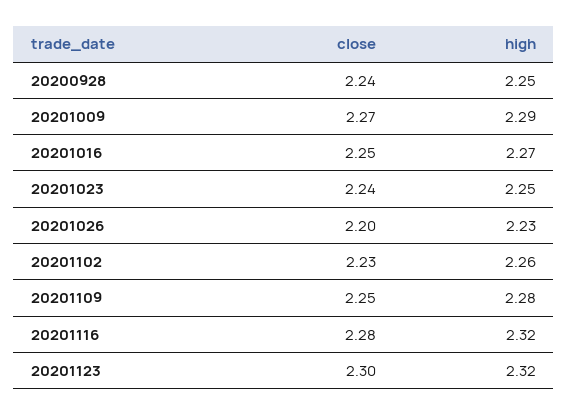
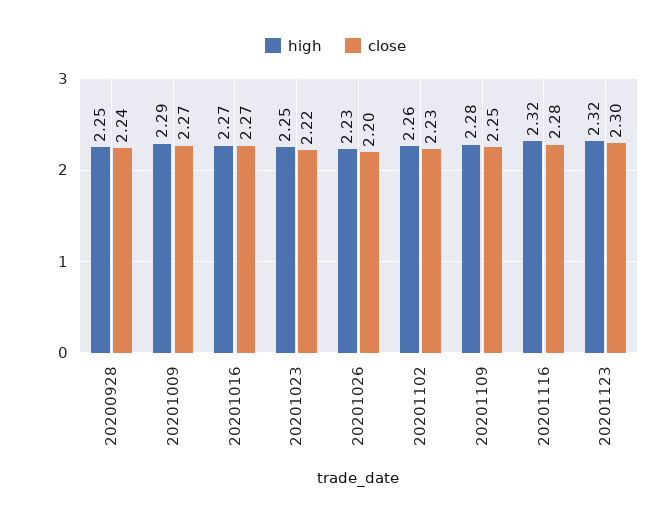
  {
    "close": {
      "20200928": 2.24,
      "20201009": 2.27,
-     "20201016": 2.25,
+     "20201016": 2.27,
-     "20201023": 2.24,
+     "20201023": 2.22,
      "20201026": 2.2,
      "20201102": 2.23,
      "20201109": 2.25,
      "20201116": 2.28,
      "20201123": 2.3
    },
    "high": {
      "20200928": 2.25,
      "20201009": 2.29,
      "20201016": 2.27,
      "20201023": 2.25,
      "20201026": 2.23,
      "20201102": 2.26,
      "20201109": 2.28,
      "20201116": 2.32,
      "20201123": 2.32
    }
  }

